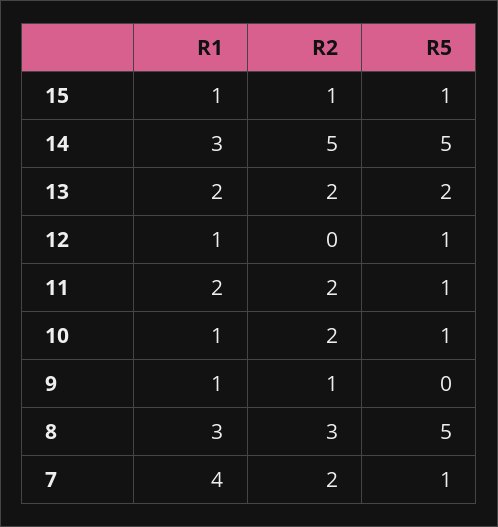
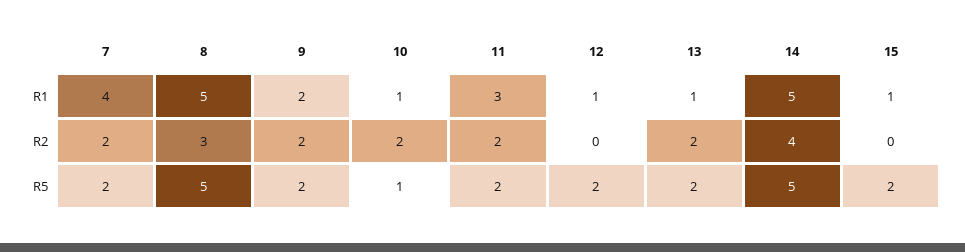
  {
    "R1": {
      "15": 1,
-     "14": 3,
+     "14": 5,
-     "13": 2,
+     "13": 1,
      "12": 1,
-     "11": 2,
+     "11": 3,
      "10": 1,
-     "9": 1,
+     "9": 2,
-     "8": 3,
+     "8": 5,
      "7": 4
    },
    "R2": {
-     "15": 1,
+     "15": 0,
-     "14": 5,
+     "14": 4,
      "13": 2,
      "12": 0,
      "11": 2,
      "10": 2,
-     "9": 1,
+     "9": 2,
      "8": 3,
      "7": 2
    },
    "R5": {
-     "15": 1,
+     "15": 2,
      "14": 5,
      "13": 2,
-     "12": 1,
+     "12": 2,
-     "11": 1,
+     "11": 2,
      "10": 1,
-     "9": 0,
+     "9": 2,
      "8": 5,
-     "7": 1
+     "7": 2
    }
  }

